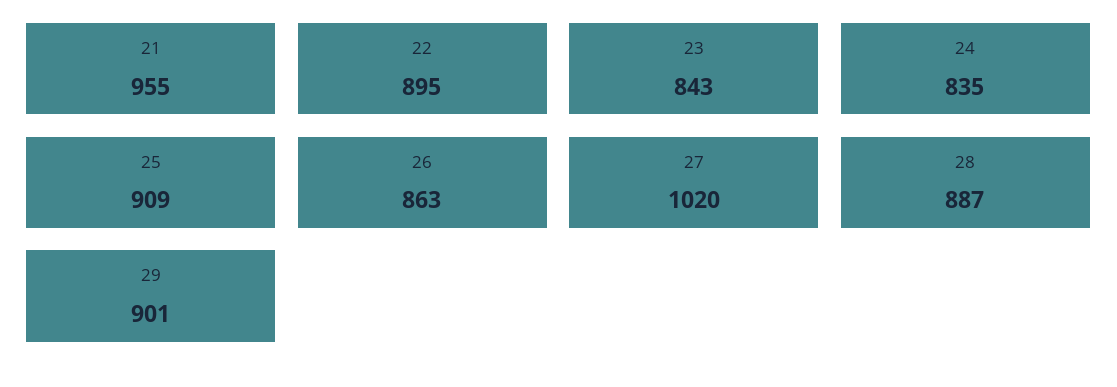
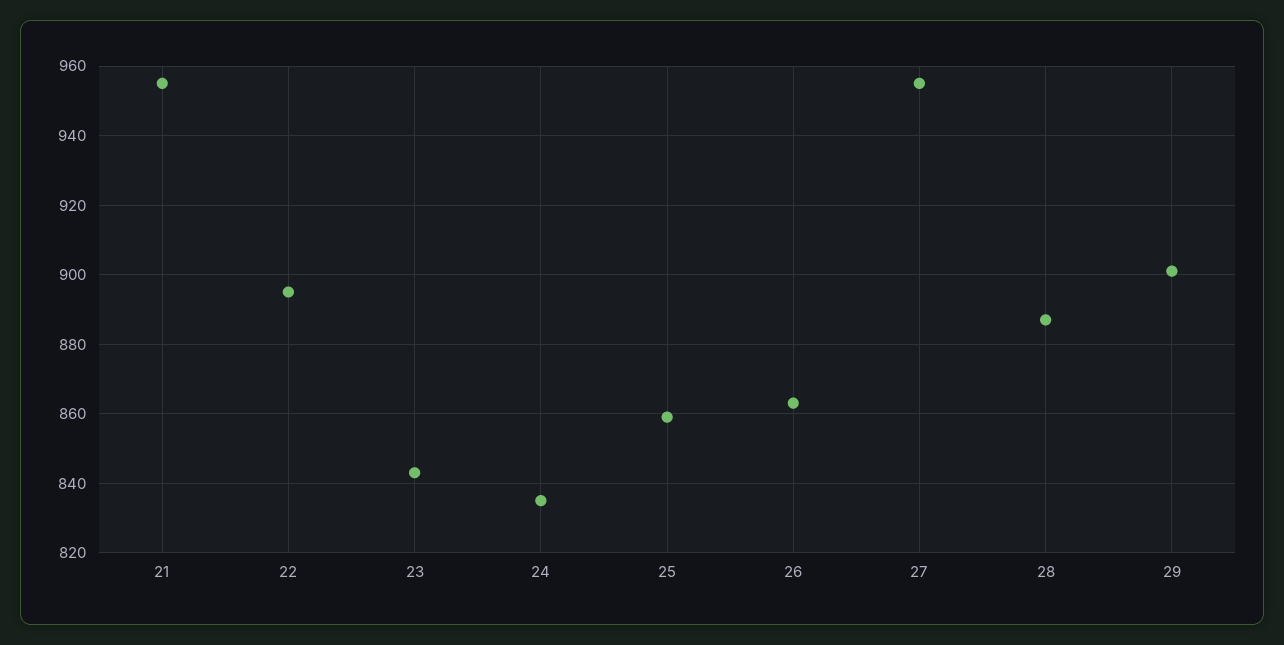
  {
    "21": 955,
    "22": 895,
    "23": 843,
    "24": 835,
-   "25": 909,
+   "25": 860,
    "26": 863,
-   "27": 1020,
+   "27": 955,
    "28": 887,
    "29": 901
  }

